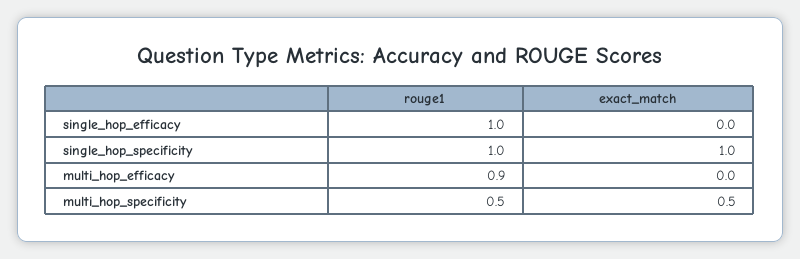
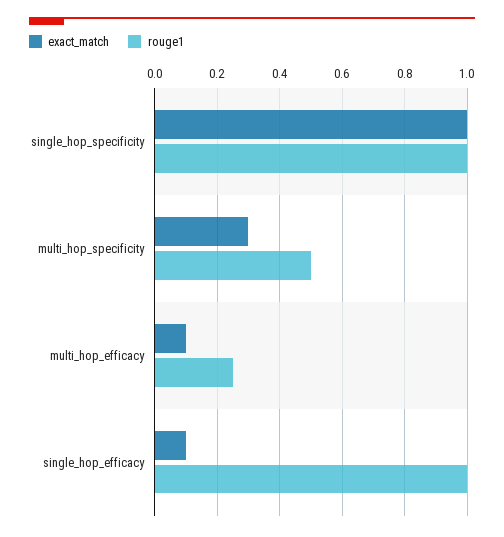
  {
    "rouge1": {
      "single_hop_efficacy": 1,
      "single_hop_specificity": 1,
-     "multi_hop_efficacy": 0.9,
+     "multi_hop_efficacy": 0.25,
      "multi_hop_specificity": 0.5
    },
    "exact_match": {
-     "single_hop_efficacy": 0,
+     "single_hop_efficacy": 0.1,
      "single_hop_specificity": 1,
-     "multi_hop_efficacy": 0,
+     "multi_hop_efficacy": 0.1,
-     "multi_hop_specificity": 0.5
+     "multi_hop_specificity": 0.3
    }
  }

